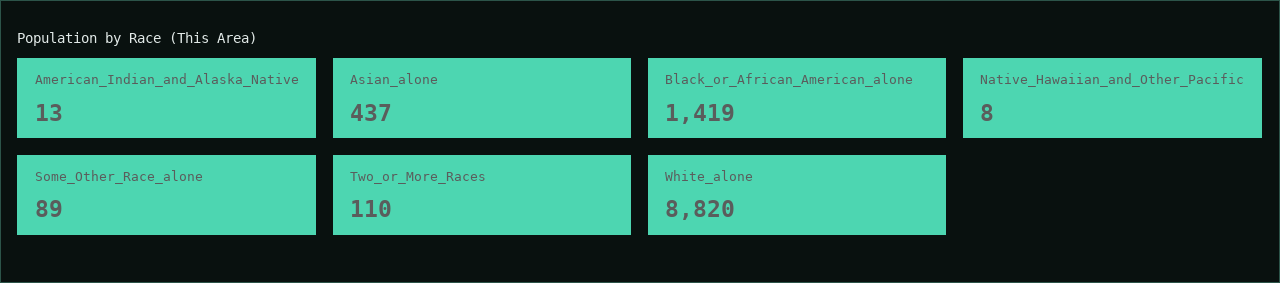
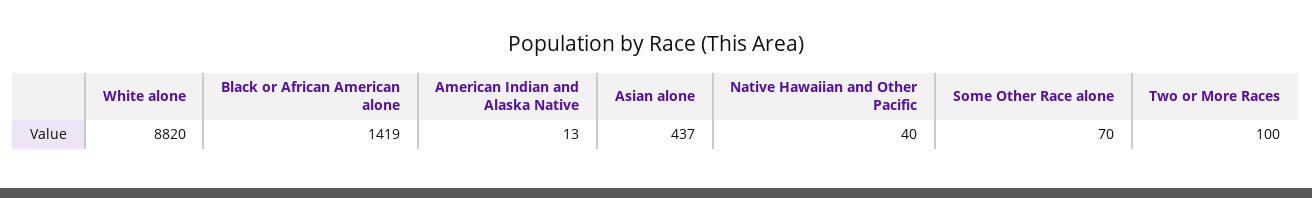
  {
    "American_Indian_and_Alaska_Native": 13,
    "Asian_alone": 437,
    "Black_or_African_American_alone": 1419,
-   "Native_Hawaiian_and_Other_Pacific": 8,
+   "Native_Hawaiian_and_Other_Pacific": 40,
-   "Some_Other_Race_alone": 89,
+   "Some_Other_Race_alone": 70,
-   "Two_or_More_Races": 110,
+   "Two_or_More_Races": 100,
    "White_alone": 8820
  }

